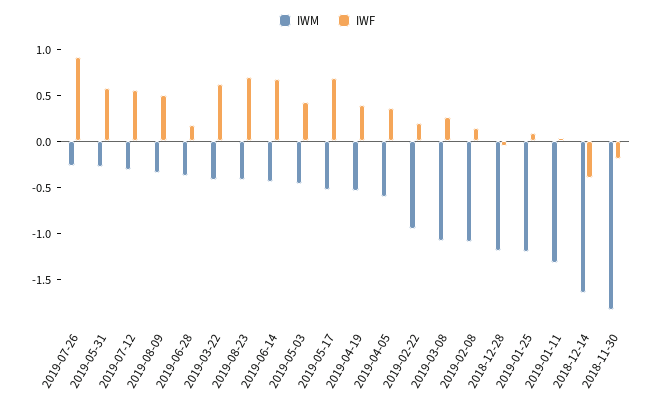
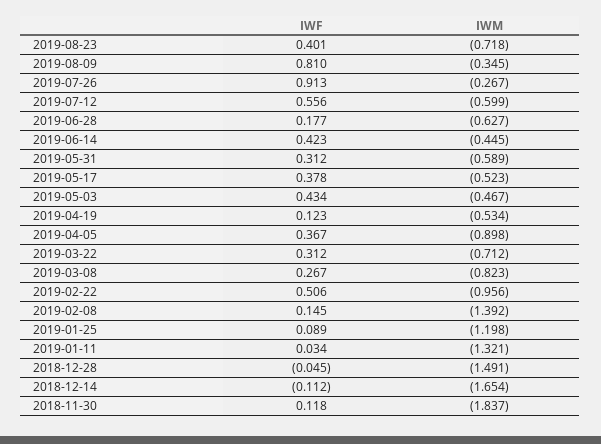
  {
    "IWM": {
      "2019-07-26": -0.267,
-     "2019-05-31": -0.3,
+     "2019-05-31": -0.589,
-     "2019-07-12": -0.3,
+     "2019-07-12": -0.599,
      "2019-08-09": -0.345,
-     "2019-06-28": -0.4,
+     "2019-06-28": -0.627,
-     "2019-03-22": -0.4,
+     "2019-03-22": -0.712,
-     "2019-08-23": -0.4,
+     "2019-08-23": -0.718,
      "2019-06-14": -0.445,
      "2019-05-03": -0.467,
      "2019-05-17": -0.523,
      "2019-04-19": -0.534,
-     "2019-04-05": -0.6,
+     "2019-04-05": -0.898,
      "2019-02-22": -0.956,
-     "2019-03-08": -1.1,
+     "2019-03-08": -0.823,
-     "2019-02-08": -1.1,
+     "2019-02-08": -1.392,
-     "2018-12-28": -1.2,
+     "2018-12-28": -1.491,
      "2019-01-25": -1.198,
      "2019-01-11": -1.321,
      "2018-12-14": -1.654,
      "2018-11-30": -1.837
    },
    "IWF": {
      "2019-07-26": 0.913,
-     "2019-05-31": 0.6,
+     "2019-05-31": 0.312,
      "2019-07-12": 0.556,
-     "2019-08-09": 0.5,
+     "2019-08-09": 0.81,
      "2019-06-28": 0.177,
-     "2019-03-22": 0.6,
+     "2019-03-22": 0.312,
-     "2019-08-23": 0.7,
+     "2019-08-23": 0.401,
-     "2019-06-14": 0.7,
+     "2019-06-14": 0.423,
      "2019-05-03": 0.434,
-     "2019-05-17": 0.7,
+     "2019-05-17": 0.378,
-     "2019-04-19": 0.4,
+     "2019-04-19": 0.123,
      "2019-04-05": 0.367,
-     "2019-02-22": 0.2,
+     "2019-02-22": 0.506,
      "2019-03-08": 0.267,
      "2019-02-08": 0.145,
      "2018-12-28": -0.045,
      "2019-01-25": 0.089,
      "2019-01-11": 0.034,
-     "2018-12-14": -0.4,
+     "2018-12-14": -0.112,
-     "2018-11-30": -0.2
+     "2018-11-30": 0.118
    }
  }

